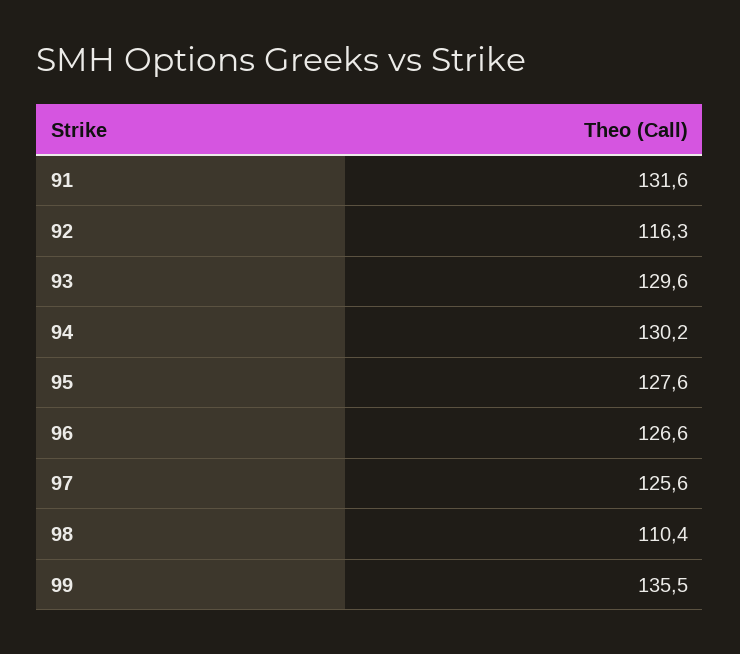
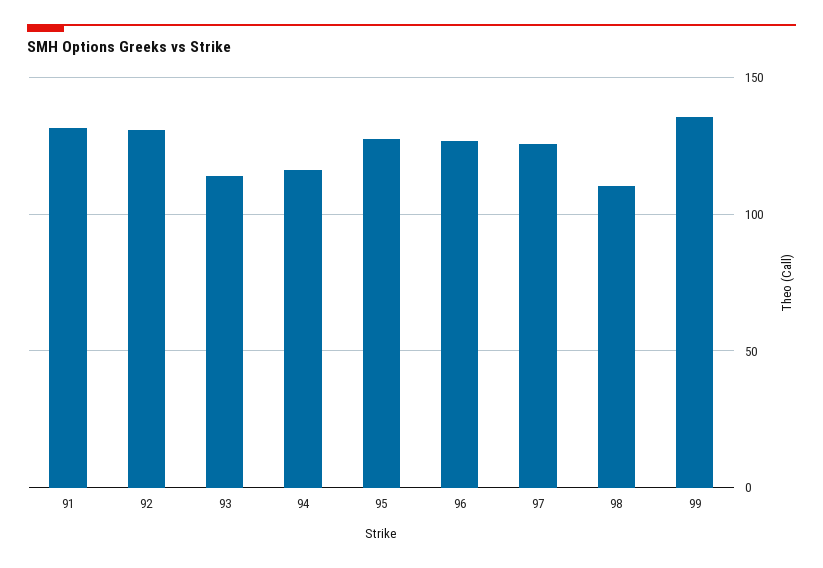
  {
    "91": 131.6,
-   "92": 116.3,
+   "92": 130,
-   "93": 129.6,
+   "93": 115,
-   "94": 130.2,
+   "94": 115,
    "95": 127.6,
    "96": 126.6,
    "97": 125.6,
    "98": 110.4,
    "99": 135.5
  }

